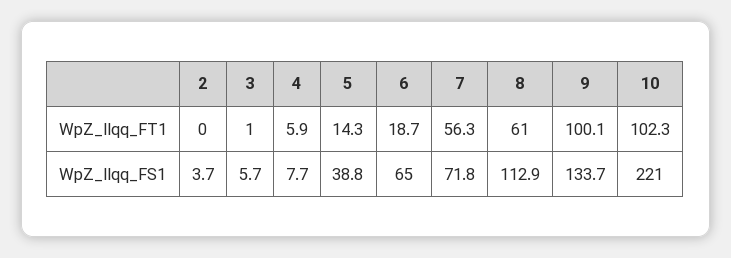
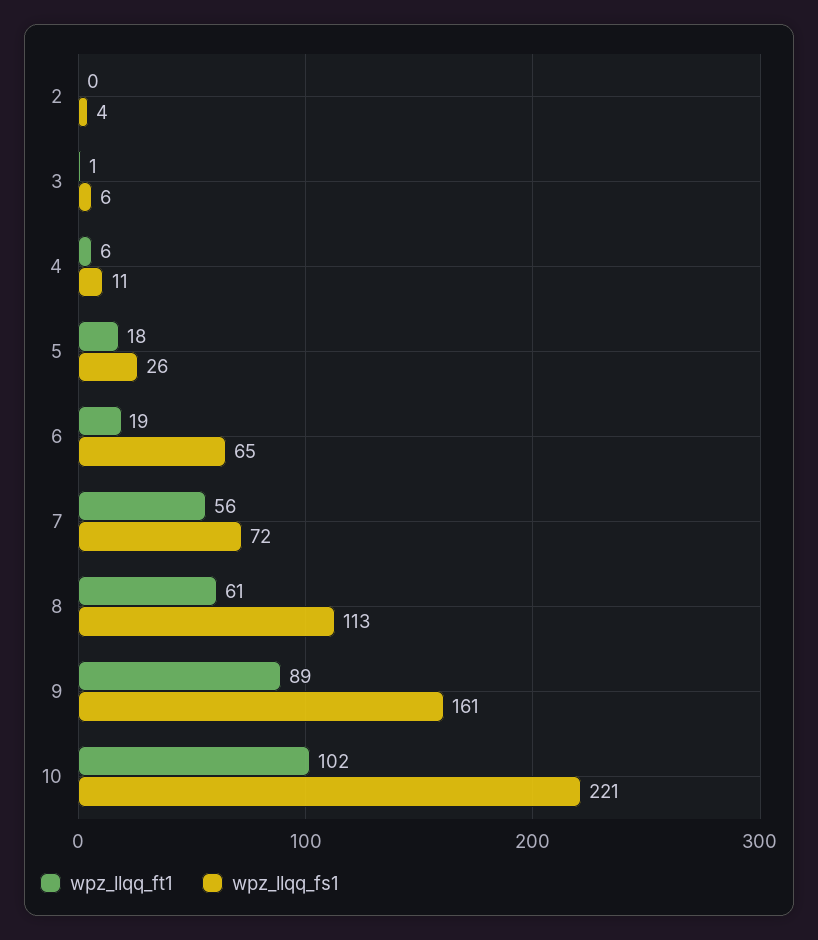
  {
    "WpZ_llqq_FT1": {
      "2": 0,
      "3": 1,
      "4": 5.9,
-     "5": 14.3,
+     "5": 18,
      "6": 18.7,
      "7": 56.3,
      "8": 61,
-     "9": 100.1,
+     "9": 89,
      "10": 102.3
    },
    "WpZ_llqq_FS1": {
      "2": 3.7,
      "3": 5.7,
-     "4": 7.7,
+     "4": 11,
-     "5": 38.8,
+     "5": 26,
      "6": 65,
      "7": 71.8,
      "8": 112.9,
-     "9": 133.7,
+     "9": 161,
      "10": 221
    }
  }

